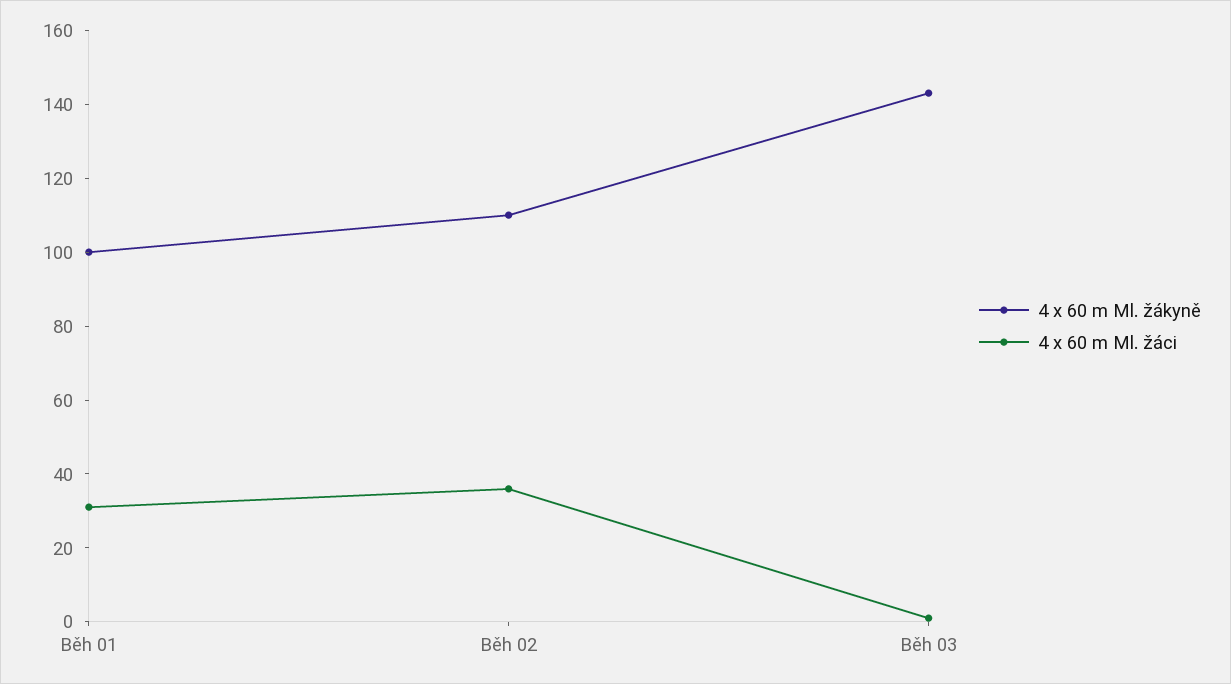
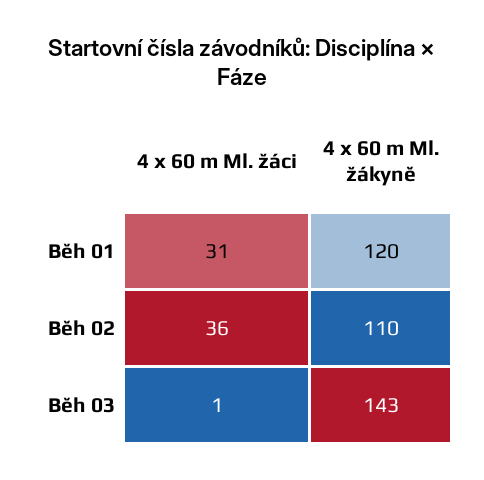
  {
    "4 x 60 m Ml. žákyně": {
-     "Běh 01": 100,
+     "Běh 01": 120,
      "Běh 02": 110,
      "Běh 03": 143
    },
    "4 x 60 m Ml. žáci": {
      "Běh 01": 31,
      "Běh 02": 36,
      "Běh 03": 1
    }
  }

